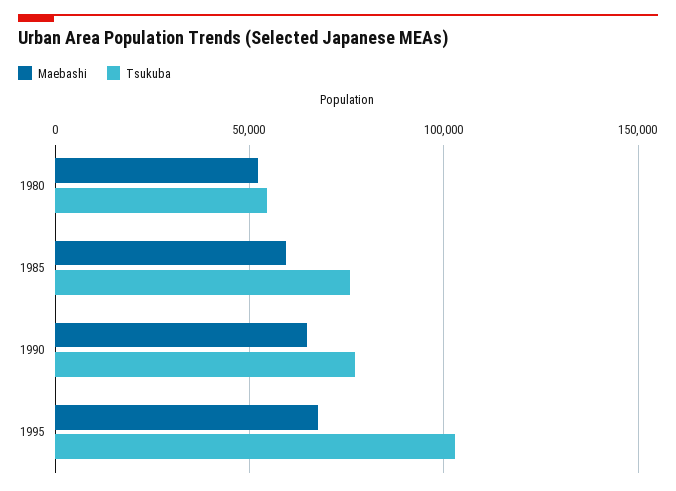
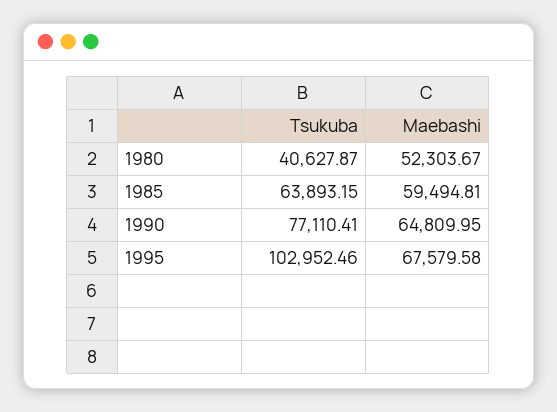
  {
    "Maebashi": {
      "1980": 52303.67,
      "1985": 59494.81,
      "1990": 64809.95,
      "1995": 67579.58
    },
    "Tsukuba": {
-     "1980": 55000,
+     "1980": 40627.87,
-     "1985": 75000,
+     "1985": 63893.15,
      "1990": 77110.41,
      "1995": 102952.46
    }
  }

